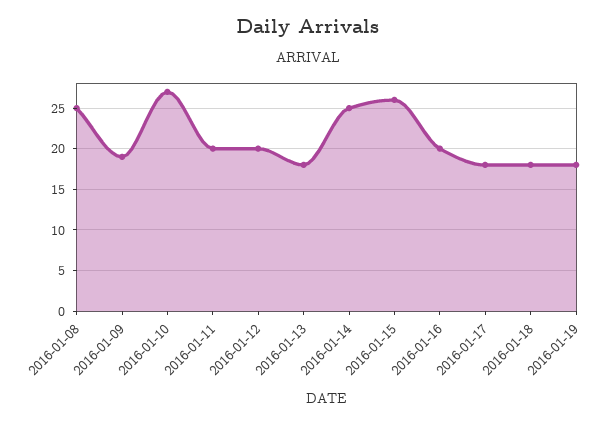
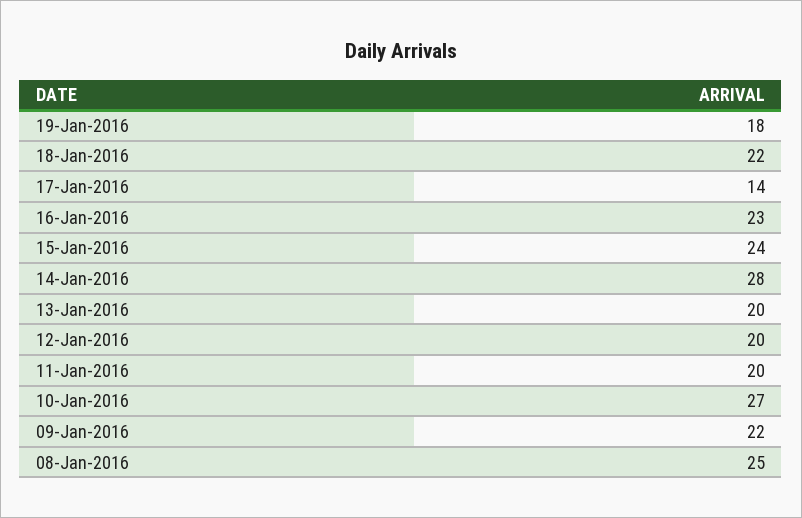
  {
    "2016-01-08": 25,
-   "2016-01-09": 19,
+   "2016-01-09": 22,
    "2016-01-10": 27,
    "2016-01-11": 20,
    "2016-01-12": 20,
-   "2016-01-13": 18,
+   "2016-01-13": 20,
-   "2016-01-14": 25,
+   "2016-01-14": 28,
-   "2016-01-15": 26,
+   "2016-01-15": 24,
-   "2016-01-16": 20,
+   "2016-01-16": 23,
-   "2016-01-17": 18,
+   "2016-01-17": 14,
-   "2016-01-18": 18,
+   "2016-01-18": 22,
    "2016-01-19": 18
  }

